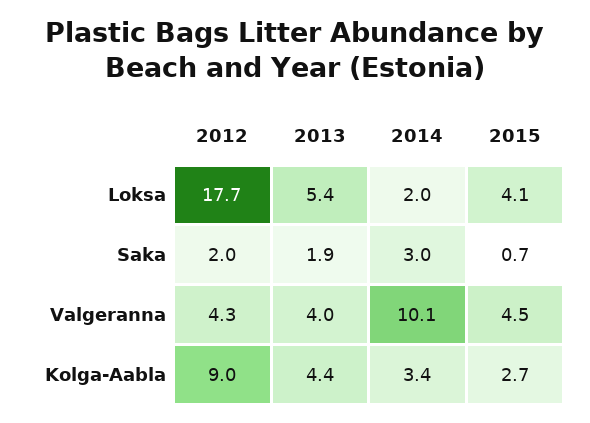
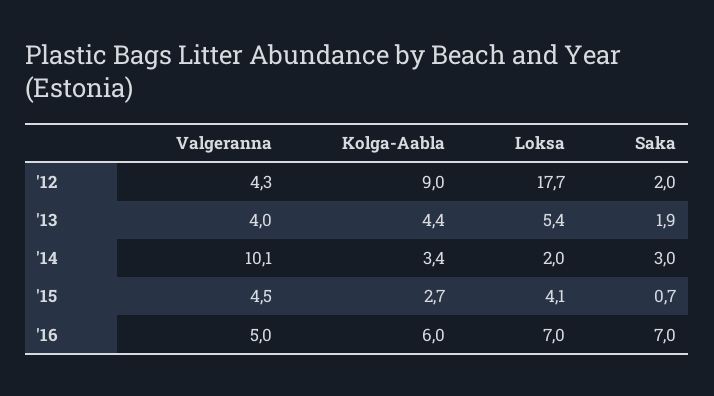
  {
    "2012": {
      "Loksa": 17.7,
      "Saka": 2,
      "Valgeranna": 4.3,
      "Kolga-Aabla": 9
    },
    "2013": {
      "Loksa": 5.4,
      "Saka": 1.9,
      "Valgeranna": 4,
      "Kolga-Aabla": 4.4
    },
    "2014": {
      "Loksa": 2,
      "Saka": 3,
      "Valgeranna": 10.1,
      "Kolga-Aabla": 3.4
    },
    "2015": {
      "Loksa": 4.1,
      "Saka": 0.7,
      "Valgeranna": 4.5,
      "Kolga-Aabla": 2.7
-   }
+   },
+   "'16": {
+     "Valgeranna": 5,
+     "Kolga-Aabla": 6,
+     "Loksa": 7,
+     "Saka": 7
+   }
  }

